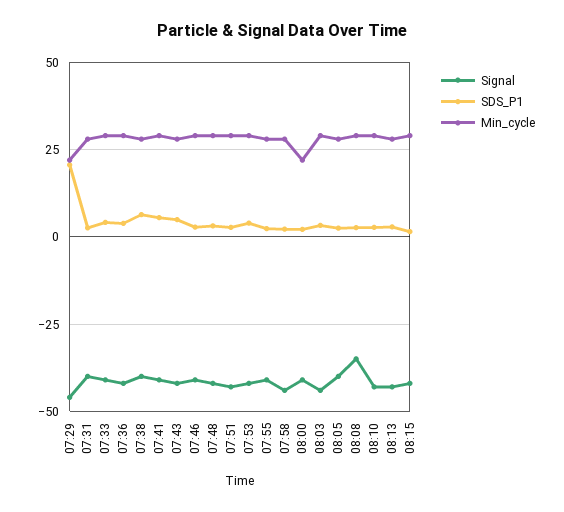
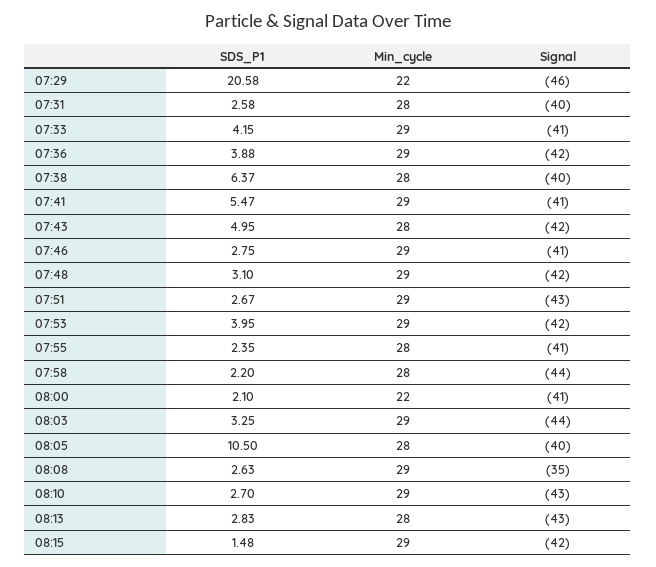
  {
    "Signal": {
      "07:29": -46,
      "07:31": -40,
      "07:33": -41,
      "07:36": -42,
      "07:38": -40,
      "07:41": -41,
      "07:43": -42,
      "07:46": -41,
      "07:48": -42,
      "07:51": -43,
      "07:53": -42,
      "07:55": -41,
      "07:58": -44,
      "08:00": -41,
      "08:03": -44,
      "08:05": -40,
      "08:08": -35,
      "08:10": -43,
      "08:13": -43,
      "08:15": -42
    },
    "SDS_P1": {
      "07:29": 20.58,
      "07:31": 2.58,
      "07:33": 4.15,
      "07:36": 3.88,
      "07:38": 6.37,
      "07:41": 5.47,
      "07:43": 4.95,
      "07:46": 2.75,
      "07:48": 3.1,
      "07:51": 2.67,
      "07:53": 3.95,
      "07:55": 2.35,
      "07:58": 2.2,
      "08:00": 2.1,
      "08:03": 3.25,
-     "08:05": 2.5,
+     "08:05": 10.5,
      "08:08": 2.63,
      "08:10": 2.7,
      "08:13": 2.83,
      "08:15": 1.48
    },
    "Min_cycle": {
      "07:29": 22,
      "07:31": 28,
      "07:33": 29,
      "07:36": 29,
      "07:38": 28,
      "07:41": 29,
      "07:43": 28,
      "07:46": 29,
      "07:48": 29,
      "07:51": 29,
      "07:53": 29,
      "07:55": 28,
      "07:58": 28,
      "08:00": 22,
      "08:03": 29,
      "08:05": 28,
      "08:08": 29,
      "08:10": 29,
      "08:13": 28,
      "08:15": 29
    }
  }

